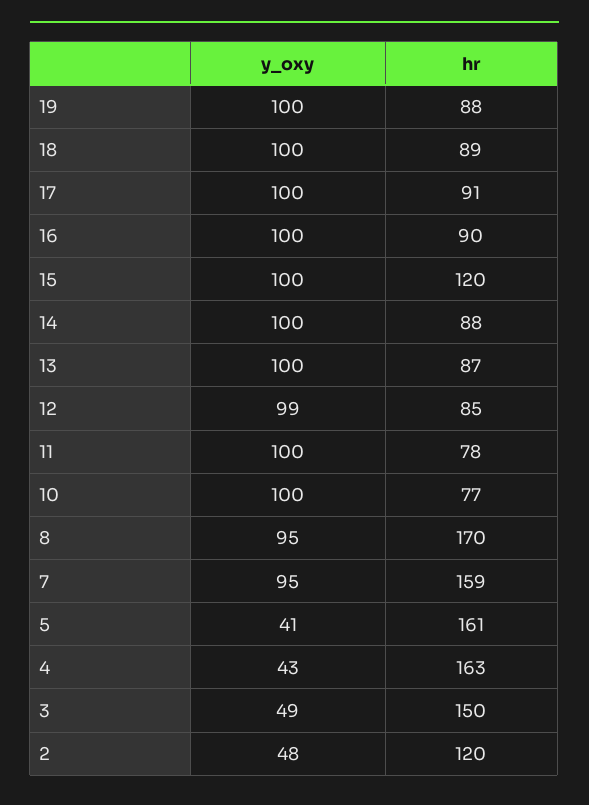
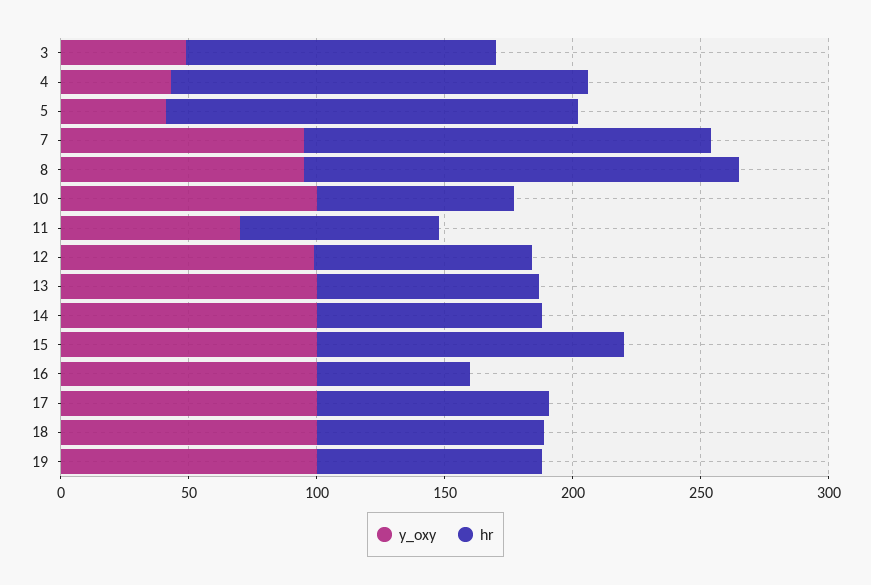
  {
    "y_oxy": {
      "19": 100,
      "18": 100,
      "17": 100,
      "16": 100,
      "15": 100,
      "14": 100,
      "13": 100,
      "12": 99,
-     "11": 100,
+     "11": 70,
      "10": 100,
      "8": 95,
      "7": 95,
      "5": 41,
      "4": 43,
-     "3": 49,
+     "3": 49
-     "2": 48
    },
    "hr": {
      "19": 88,
      "18": 89,
      "17": 91,
-     "16": 90,
+     "16": 60,
      "15": 120,
      "14": 88,
      "13": 87,
      "12": 85,
      "11": 78,
      "10": 77,
      "8": 170,
      "7": 159,
      "5": 161,
      "4": 163,
-     "3": 150,
+     "3": 120
-     "2": 120
    }
  }

